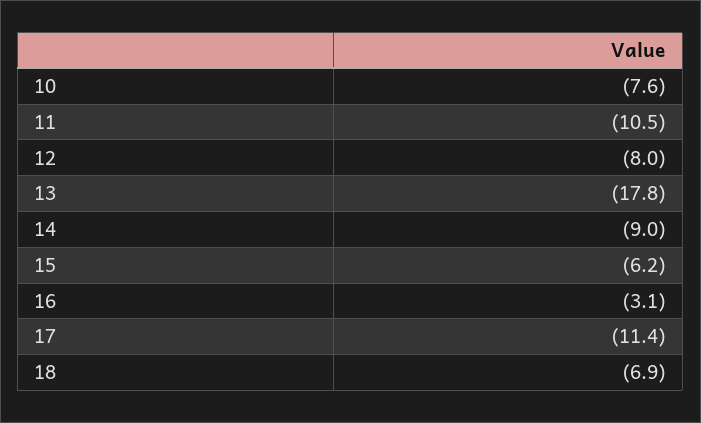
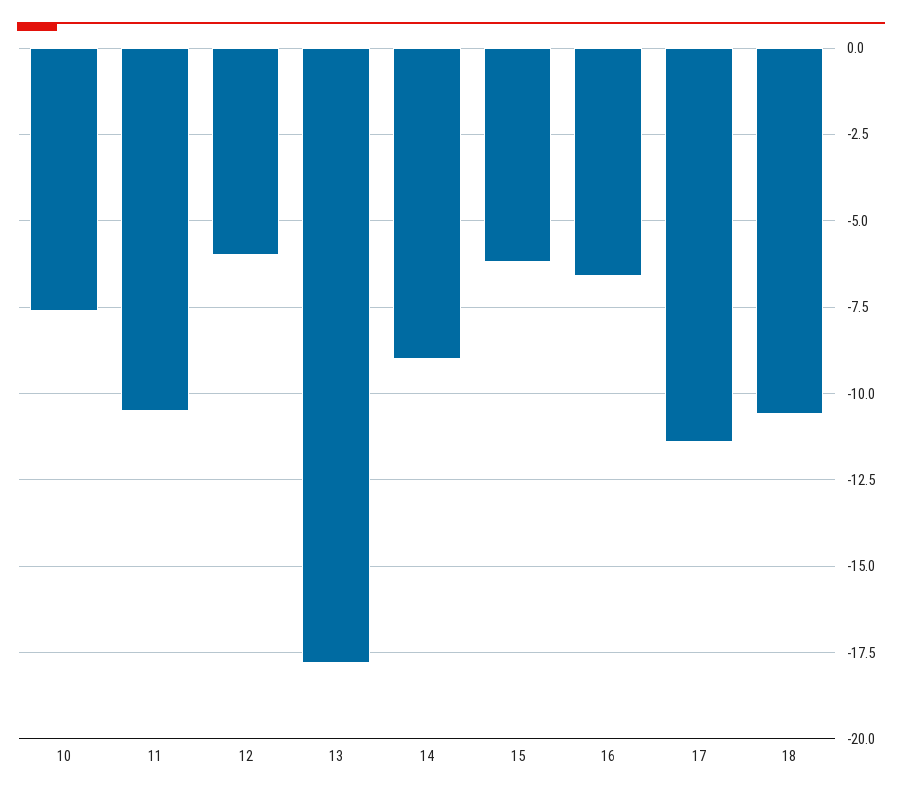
  {
    "10": -7.6,
    "11": -10.5,
-   "12": -8,
+   "12": -6,
    "13": -17.8,
    "14": -9,
    "15": -6.2,
-   "16": -3.1,
+   "16": -6.5,
    "17": -11.4,
-   "18": -6.9
+   "18": -10.5
  }

